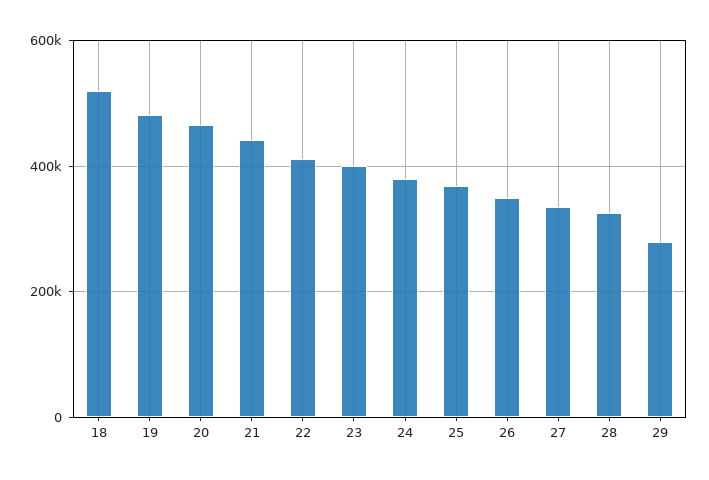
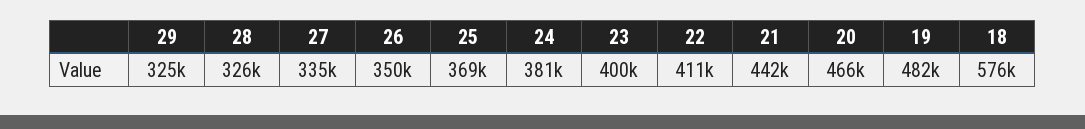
  {
-   "18": 520000,
+   "18": 576000,
    "19": 482000,
    "20": 466000,
    "21": 442000,
    "22": 411000,
    "23": 400000,
    "24": 381000,
    "25": 369000,
    "26": 350000,
    "27": 335000,
    "28": 326000,
-   "29": 280000
+   "29": 325000
  }

